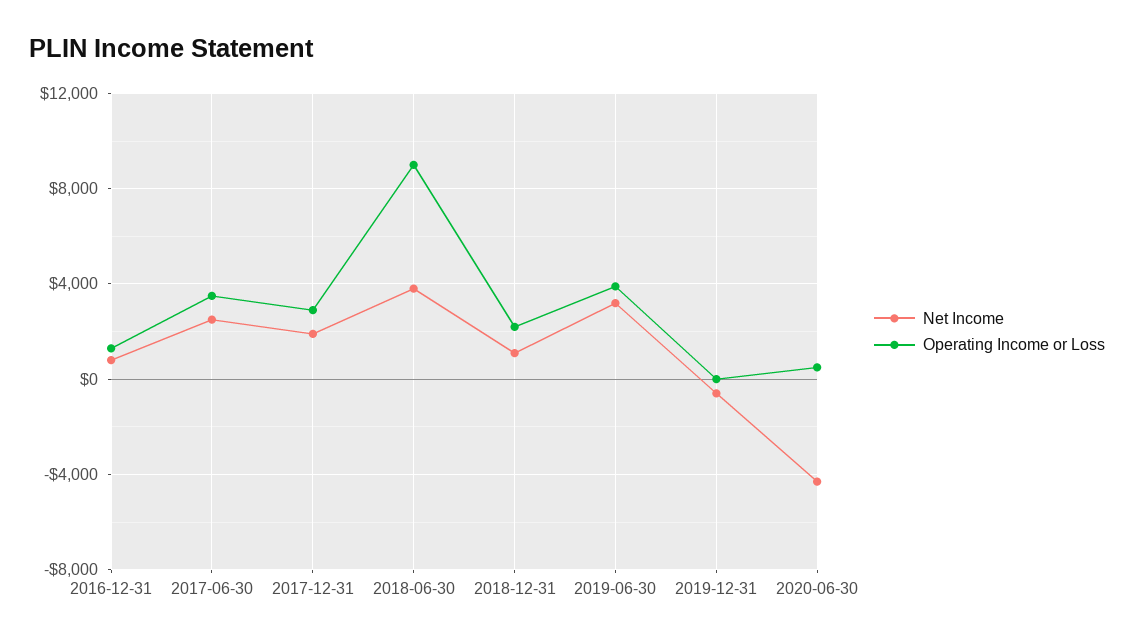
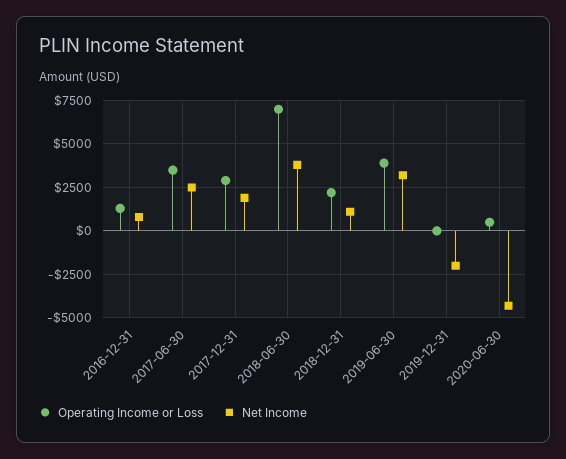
  {
    "Net Income": {
      "2016-12-31": 1000,
      "2017-06-30": 2500,
      "2017-12-31": 2000,
      "2018-06-30": 4000,
      "2018-12-31": 1000,
      "2019-06-30": 3000,
-     "2019-12-31": -500,
+     "2019-12-31": -2000,
      "2020-06-30": -4500
    },
    "Operating Income or Loss": {
      "2016-12-31": 1500,
      "2017-06-30": 3500,
      "2017-12-31": 3000,
-     "2018-06-30": 9000,
+     "2018-06-30": 7000,
      "2018-12-31": 2000,
      "2019-06-30": 4000,
      "2019-12-31": 0,
      "2020-06-30": 500
    }
  }

